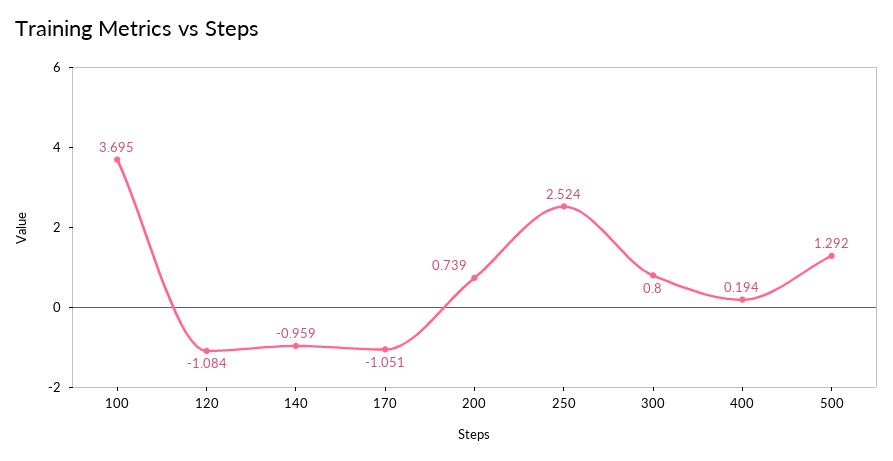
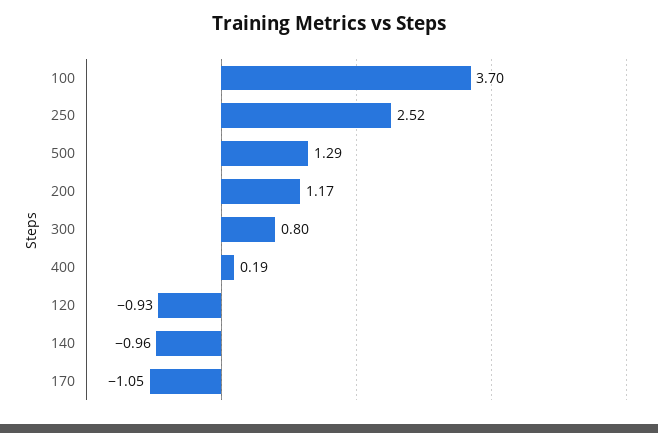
  {
    "100": 3.695,
-   "120": -1.084,
+   "120": -0.93,
    "140": -0.959,
    "170": -1.051,
-   "200": 0.739,
+   "200": 1.17,
    "250": 2.524,
    "300": 0.8,
    "400": 0.194,
    "500": 1.292
  }

